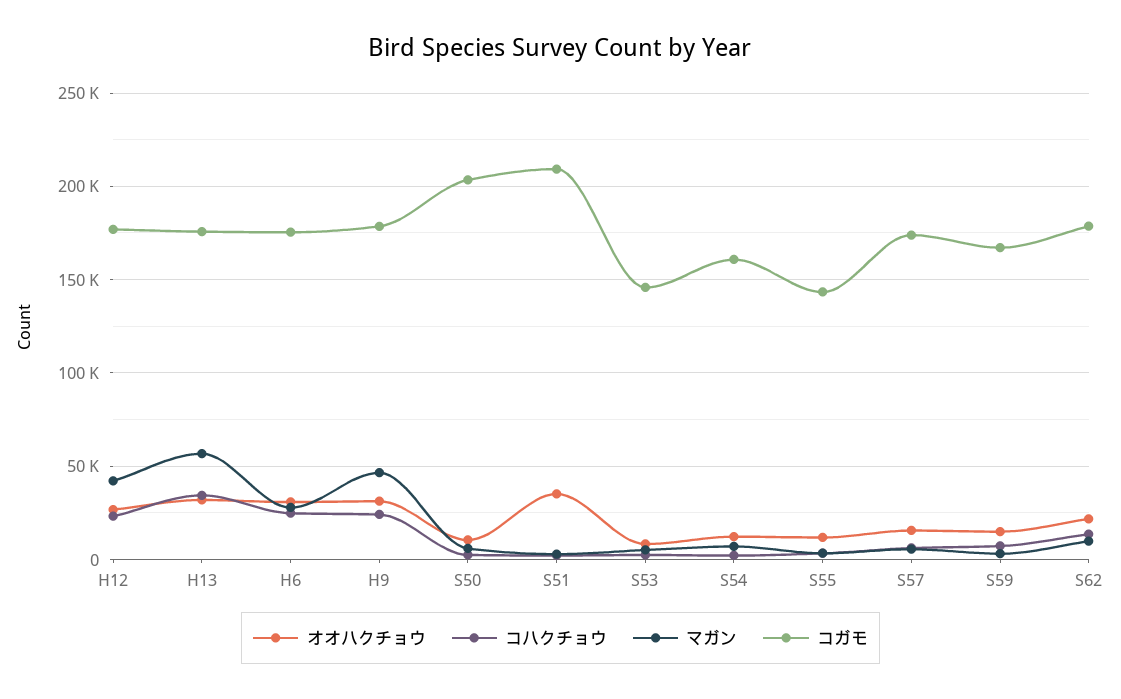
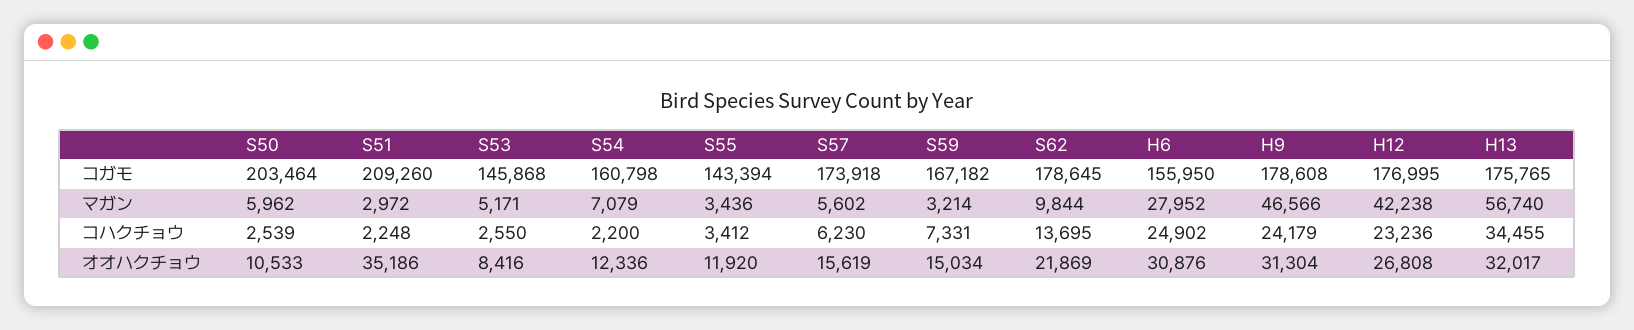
  {
    "オオハクチョウ": {
      "H12": 26808,
      "H13": 32017,
      "H6": 30876,
      "H9": 31304,
      "S50": 10533,
      "S51": 35186,
      "S53": 8416,
      "S54": 12336,
      "S55": 11920,
      "S57": 15619,
      "S59": 15034,
      "S62": 21869
    },
    "コハクチョウ": {
      "H12": 23236,
      "H13": 34455,
      "H6": 24902,
      "H9": 24179,
      "S50": 2539,
      "S51": 2248,
      "S53": 2550,
      "S54": 2200,
      "S55": 3412,
      "S57": 6230,
      "S59": 7331,
      "S62": 13695
    },
    "マガン": {
      "H12": 42238,
      "H13": 56740,
      "H6": 27952,
      "H9": 46566,
      "S50": 5962,
      "S51": 2972,
      "S53": 5171,
      "S54": 7079,
      "S55": 3436,
      "S57": 5602,
      "S59": 3214,
      "S62": 9844
    },
    "コガモ": {
      "H12": 176995,
      "H13": 175765,
-     "H6": 175000,
+     "H6": 155950,
      "H9": 178608,
      "S50": 203464,
      "S51": 209260,
      "S53": 145868,
      "S54": 160798,
      "S55": 143394,
      "S57": 173918,
      "S59": 167182,
      "S62": 178645
    }
  }

